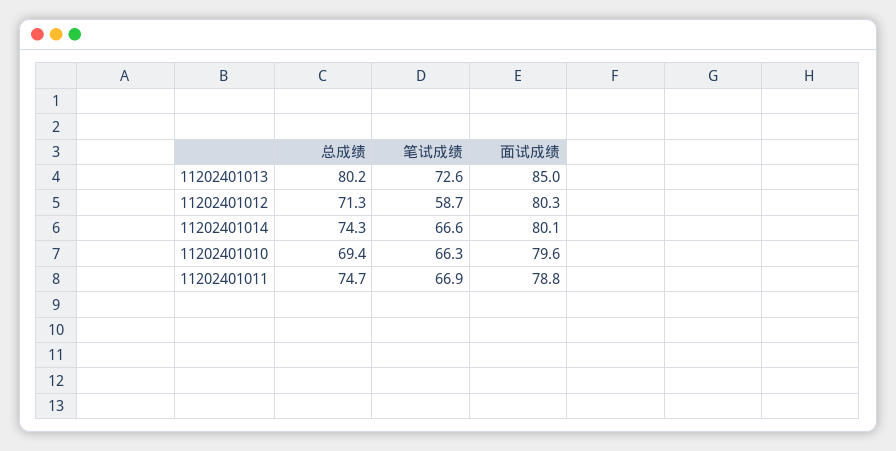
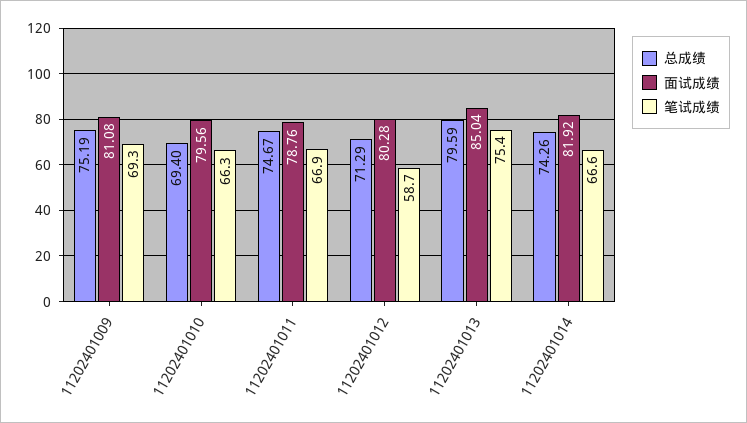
  {
    "总成绩": {
-     "11202401013": 80.2,
+     "11202401013": 79.59,
      "11202401012": 71.29,
      "11202401014": 74.26,
      "11202401010": 69.4,
-     "11202401011": 74.67
+     "11202401011": 74.67,
+     "11202401009": 75.19
    },
    "笔试成绩": {
-     "11202401013": 72.6,
+     "11202401013": 75.4,
      "11202401012": 58.7,
      "11202401014": 66.6,
      "11202401010": 66.3,
-     "11202401011": 66.9
+     "11202401011": 66.9,
+     "11202401009": 69.3
    },
    "面试成绩": {
      "11202401013": 85.04,
      "11202401012": 80.28,
-     "11202401014": 80.1,
+     "11202401014": 81.92,
      "11202401010": 79.56,
-     "11202401011": 78.76
+     "11202401011": 78.76,
+     "11202401009": 81.08
    }
  }

